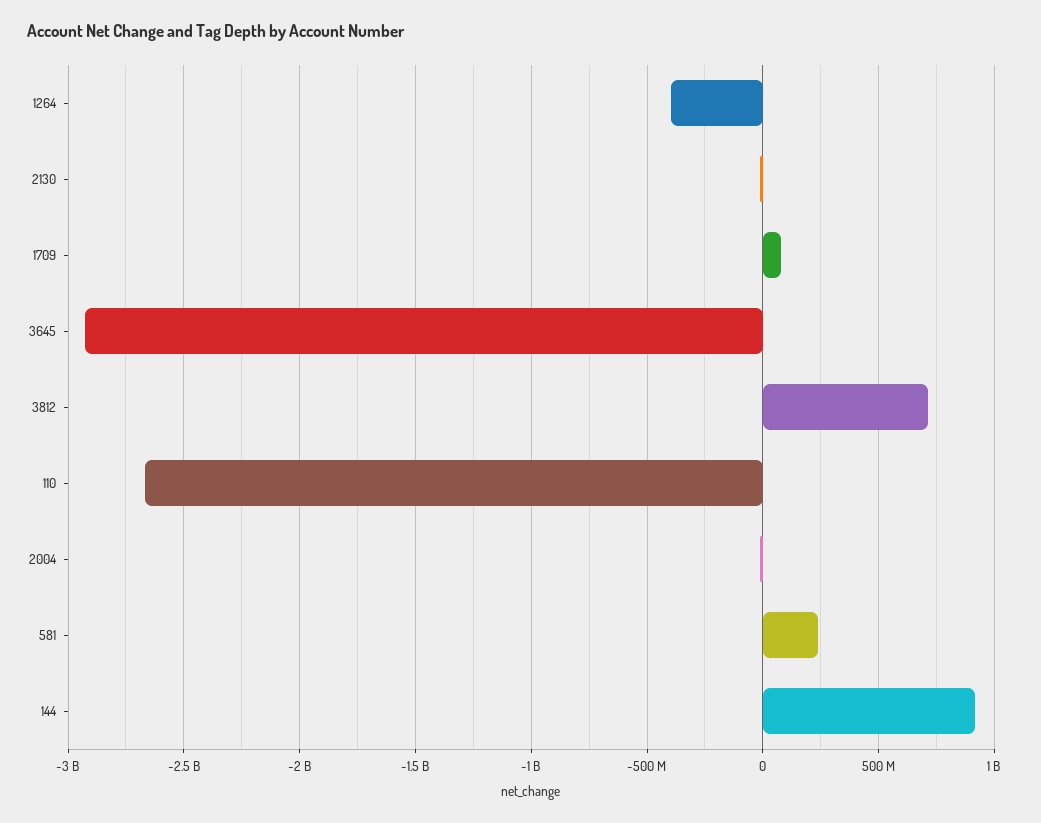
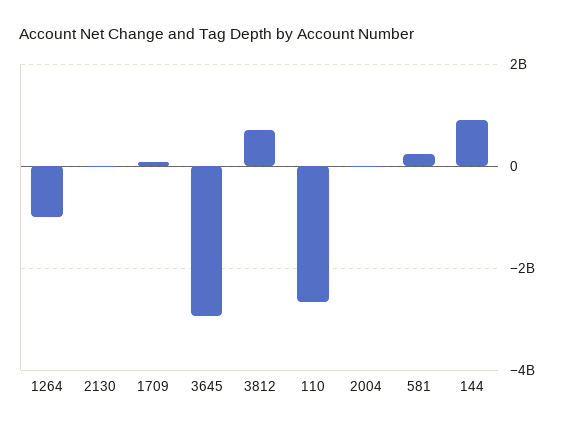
  {
-   "1264": -400000000,
+   "1264": -1000000000,
    "2130": 0,
    "1709": 100000000,
    "3645": -2950000000,
    "3812": 700000000,
    "110": -2650000000,
    "2004": 0,
    "581": 250000000,
    "144": 900000000
  }

